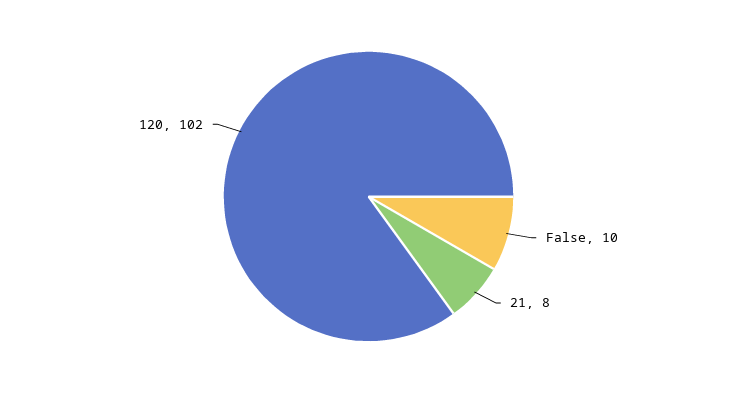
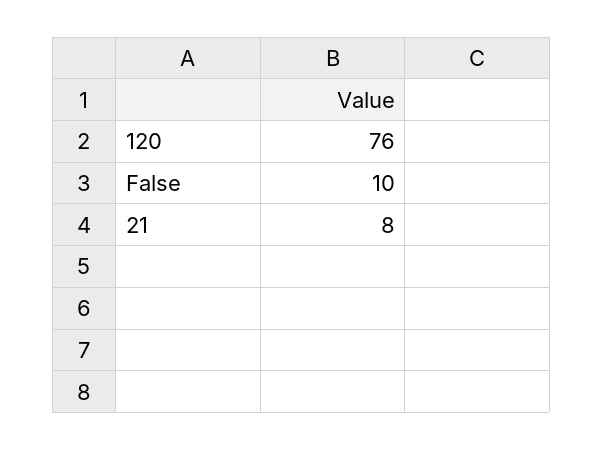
  {
    "False": 10,
    "21": 8,
-   "120": 102
+   "120": 76
  }

